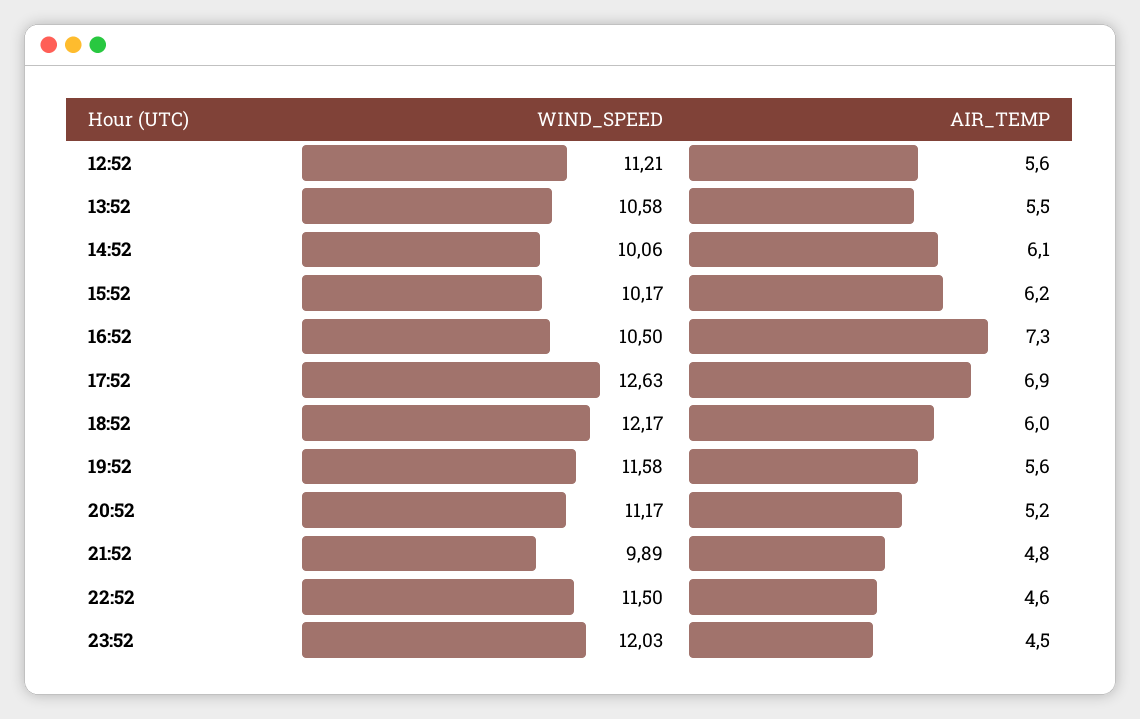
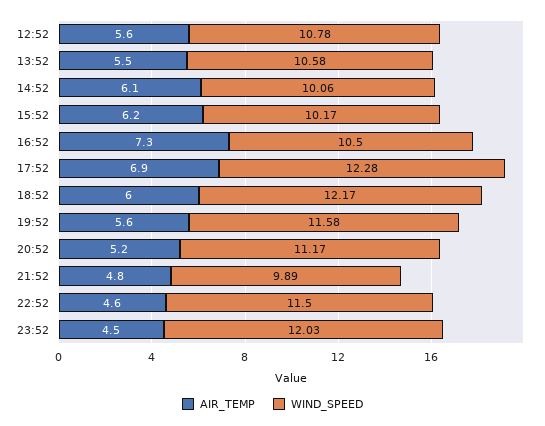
  {
    "WIND_SPEED": {
-     "12:52": 11.21,
+     "12:52": 10.78,
      "13:52": 10.58,
      "14:52": 10.06,
      "15:52": 10.17,
      "16:52": 10.5,
-     "17:52": 12.63,
+     "17:52": 12.28,
      "18:52": 12.17,
      "19:52": 11.58,
      "20:52": 11.17,
      "21:52": 9.89,
      "22:52": 11.5,
      "23:52": 12.03
    },
    "AIR_TEMP": {
      "12:52": 5.6,
      "13:52": 5.5,
      "14:52": 6.1,
      "15:52": 6.2,
      "16:52": 7.3,
      "17:52": 6.9,
      "18:52": 6,
      "19:52": 5.6,
      "20:52": 5.2,
      "21:52": 4.8,
      "22:52": 4.6,
      "23:52": 4.5
    }
  }

